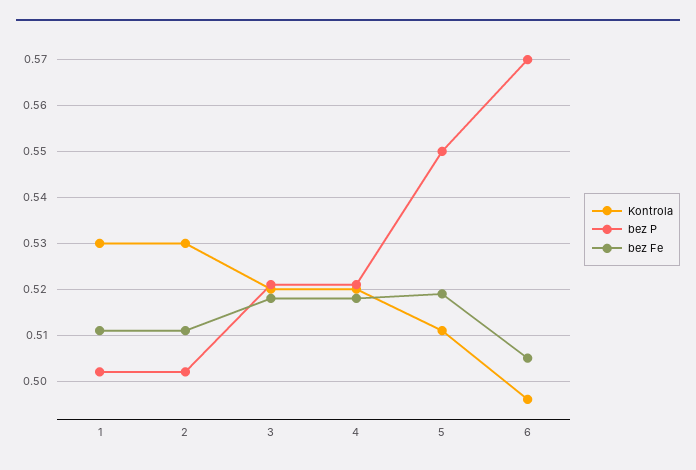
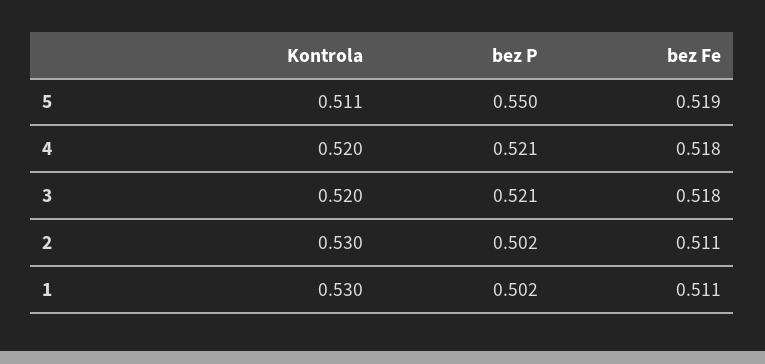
  {
    "Kontrola": {
      "1": 0.53,
      "2": 0.53,
      "3": 0.52,
      "4": 0.52,
-     "5": 0.511,
+     "5": 0.511
-     "6": 0.495
    },
    "bez P": {
      "1": 0.502,
      "2": 0.502,
      "3": 0.521,
      "4": 0.521,
-     "5": 0.55,
+     "5": 0.55
-     "6": 0.57
    },
    "bez Fe": {
      "1": 0.511,
      "2": 0.511,
      "3": 0.518,
      "4": 0.518,
-     "5": 0.519,
+     "5": 0.519
-     "6": 0.505
    }
  }

